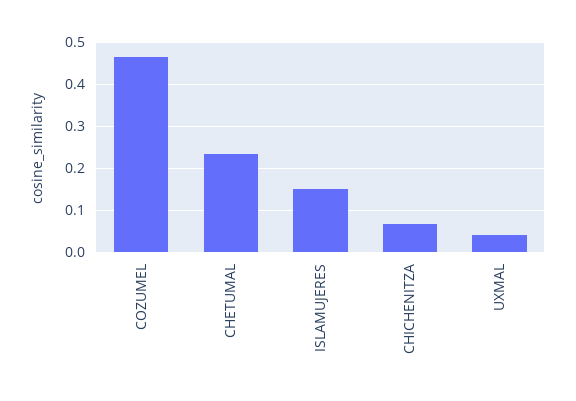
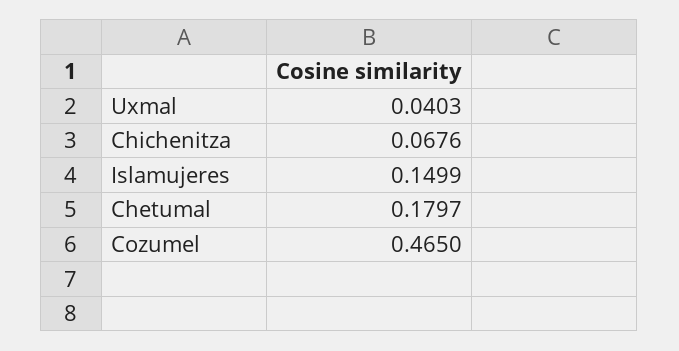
  {
    "COZUMEL": 0.465,
-   "CHETUMAL": 0.24,
+   "CHETUMAL": 0.1797,
    "ISLAMUJERES": 0.1499,
    "CHICHENITZA": 0.0676,
    "UXMAL": 0.0403
  }

